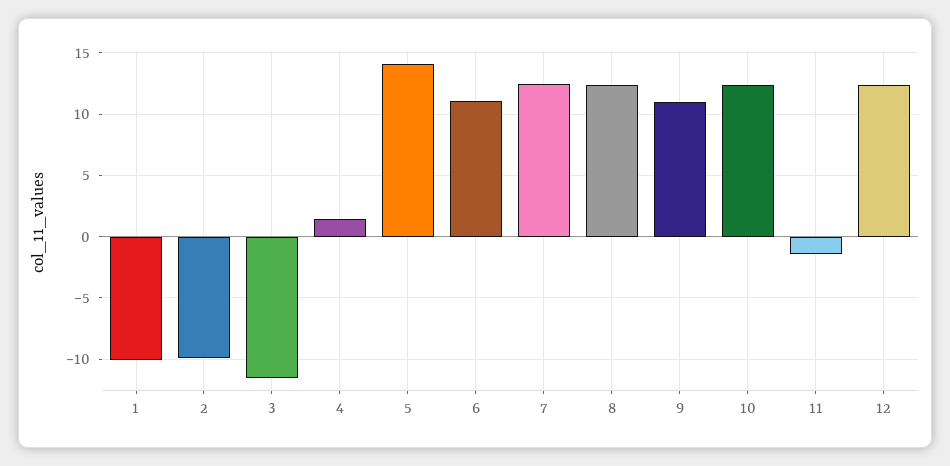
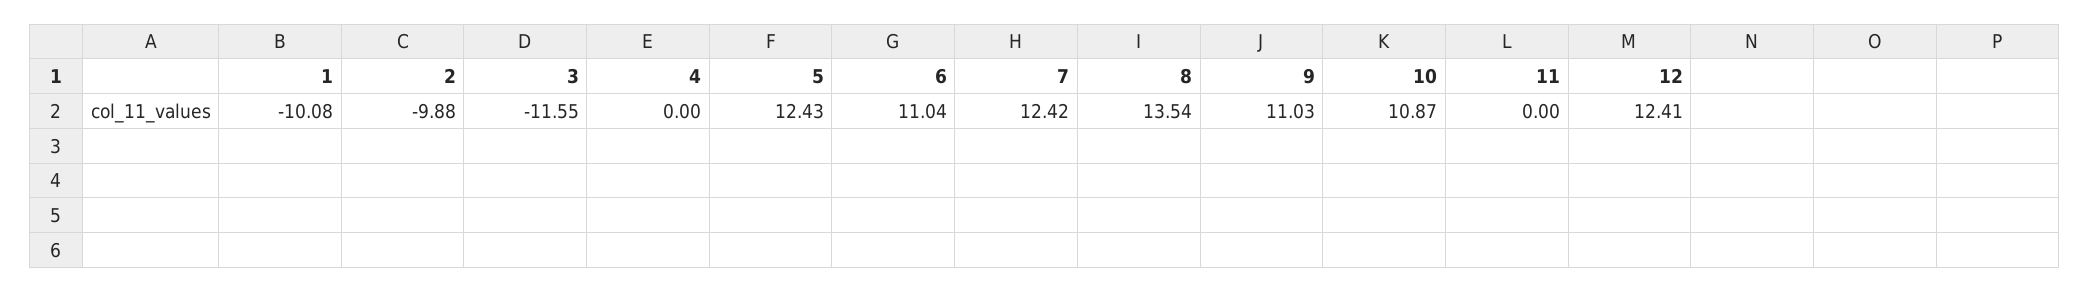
  {
    "1": -10.08,
    "2": -9.88,
    "3": -11.55,
-   "4": 1.5,
+   "4": 0,
-   "5": 14,
+   "5": 12.43,
    "6": 11.04,
    "7": 12.42,
-   "8": 12.5,
+   "8": 13.54,
    "9": 11.03,
-   "10": 12.5,
+   "10": 10.87,
-   "11": -1.5,
+   "11": 0,
    "12": 12.41
  }

